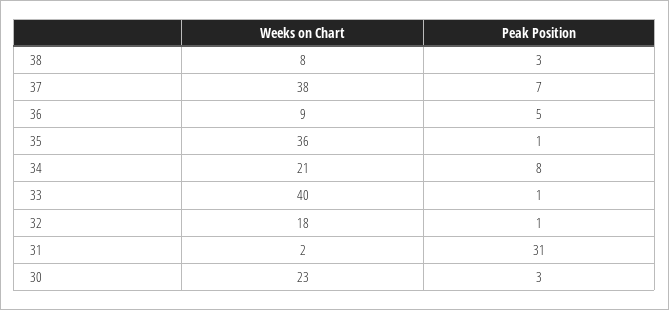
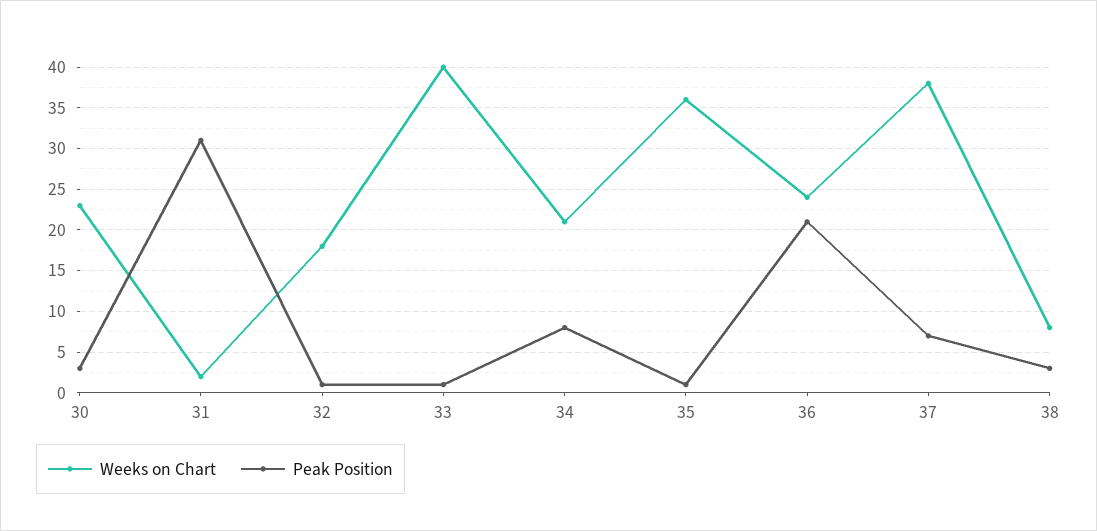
  {
    "Weeks on Chart": {
      "38": 8,
      "37": 38,
-     "36": 9,
+     "36": 24,
      "35": 36,
      "34": 21,
      "33": 40,
      "32": 18,
      "31": 2,
      "30": 23
    },
    "Peak Position": {
      "38": 3,
      "37": 7,
-     "36": 5,
+     "36": 21,
      "35": 1,
      "34": 8,
      "33": 1,
      "32": 1,
      "31": 31,
      "30": 3
    }
  }

